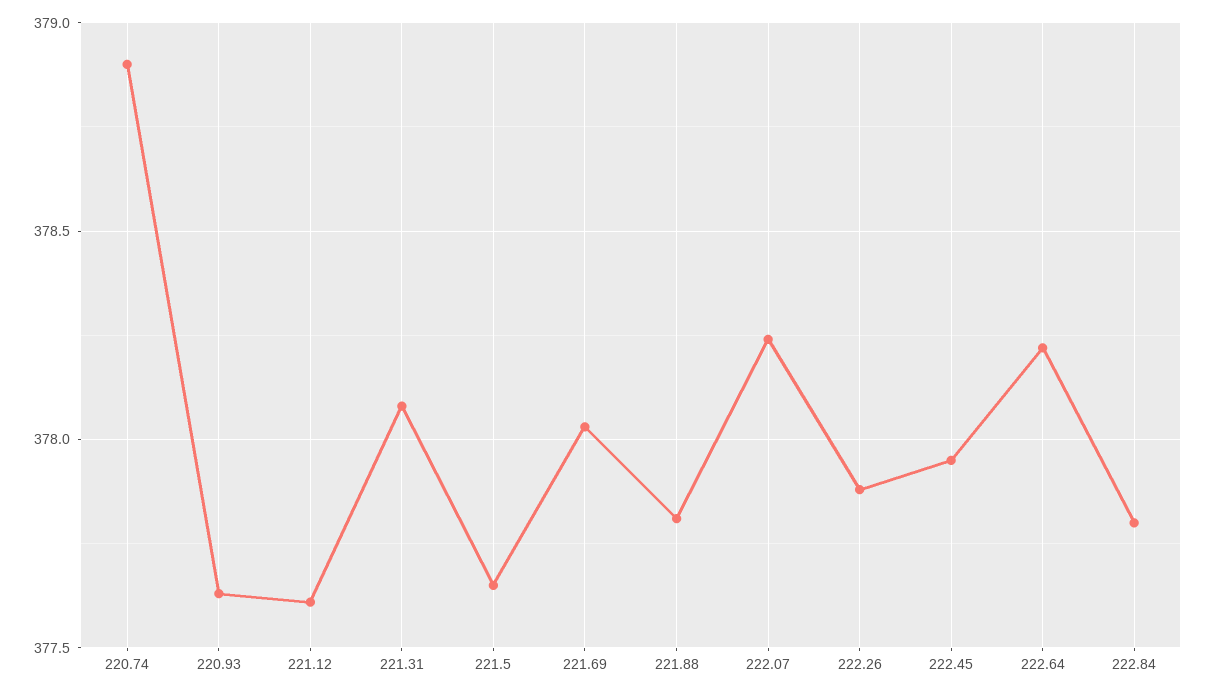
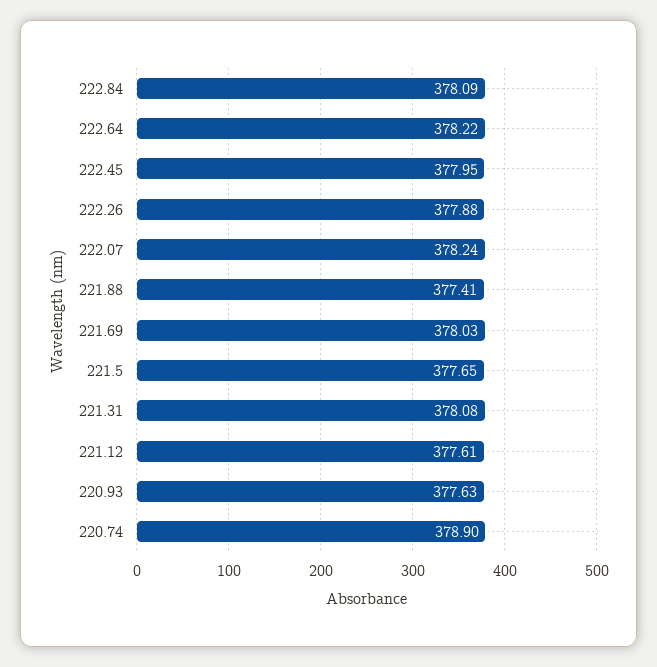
  {
    "220.74": 378.9,
    "220.93": 377.63,
    "221.12": 377.61,
    "221.31": 378.08,
    "221.5": 377.65,
    "221.69": 378.03,
-   "221.88": 377.8,
+   "221.88": 377.41,
    "222.07": 378.24,
    "222.26": 377.88,
    "222.45": 377.95,
    "222.64": 378.22,
-   "222.84": 377.8
+   "222.84": 378.09
  }

